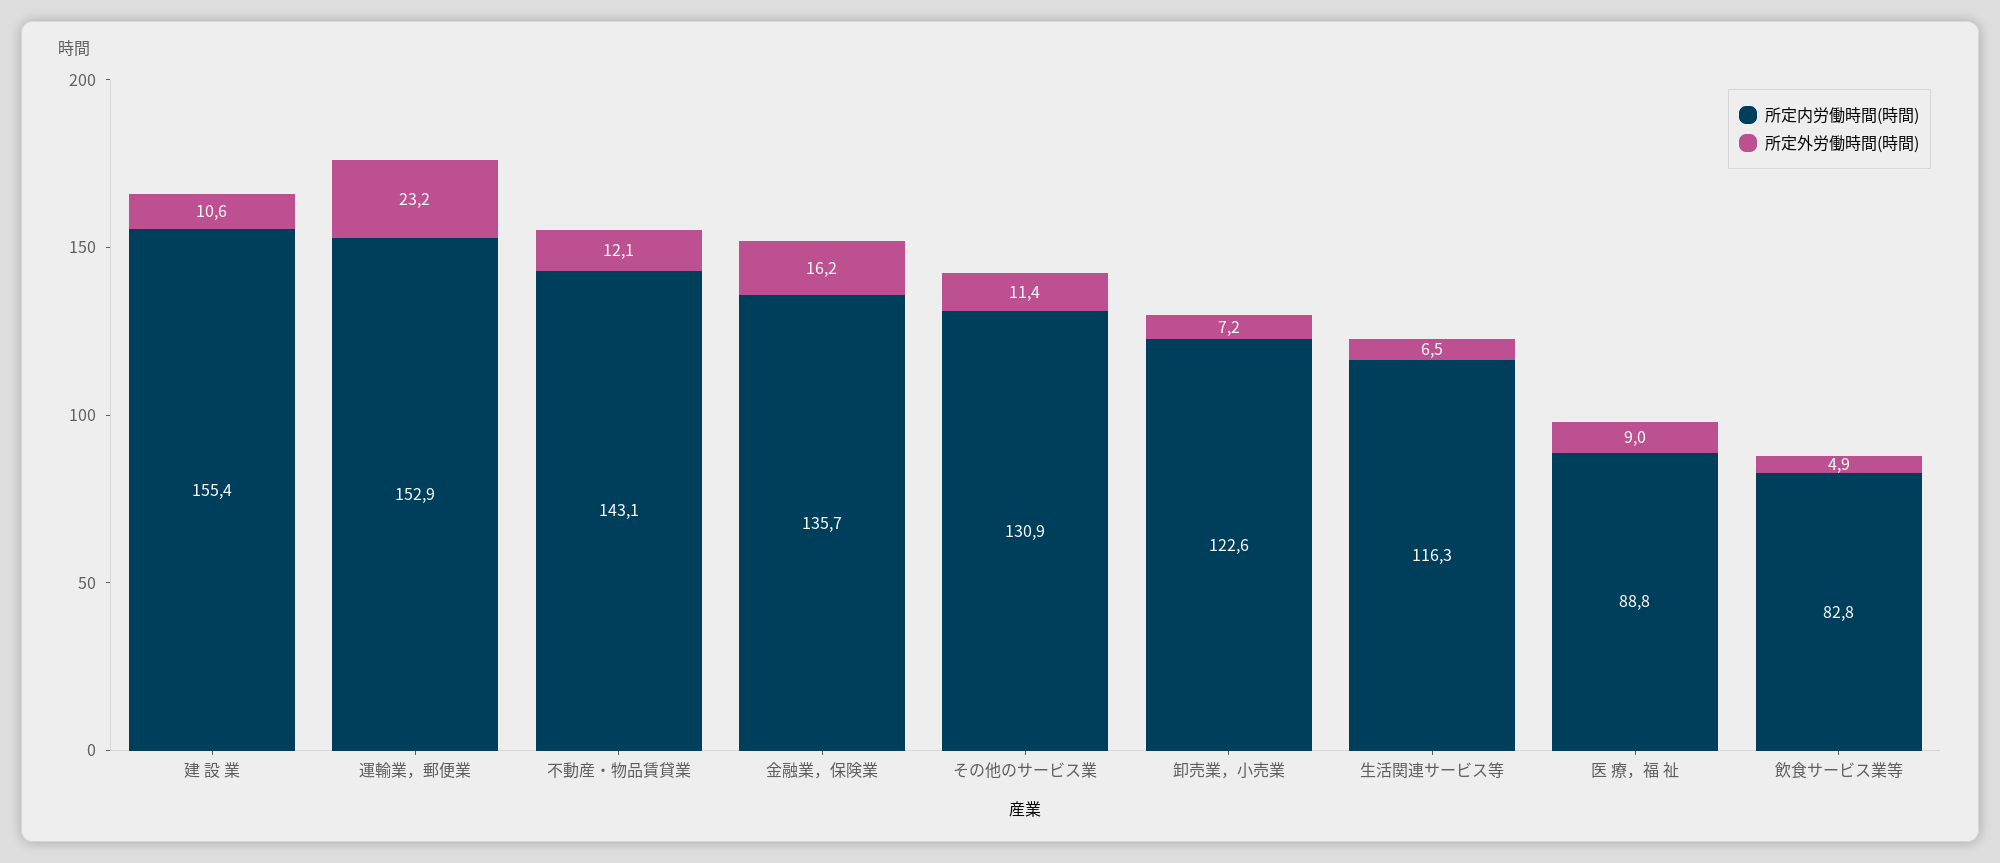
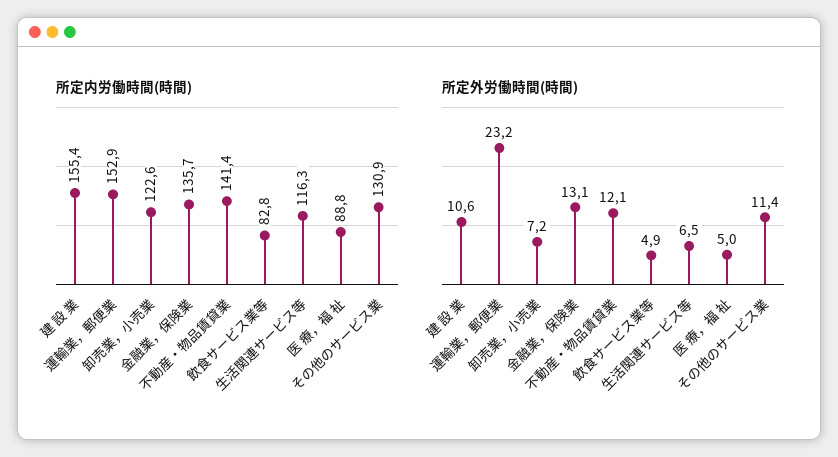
  {
    "所定内労働時間(時間)": {
      "建 設 業": 155.4,
      "運輸業，郵便業": 152.9,
-     "不動産・物品賃貸業": 143.1,
+     "不動産・物品賃貸業": 141.4,
      "金融業，保険業": 135.7,
      "その他のサービス業": 130.9,
      "卸売業，小売業": 122.6,
      "生活関連サービス等": 116.3,
      "医 療，福 祉": 88.8,
      "飲食サービス業等": 82.8
    },
    "所定外労働時間(時間)": {
      "建 設 業": 10.6,
      "運輸業，郵便業": 23.2,
      "不動産・物品賃貸業": 12.1,
-     "金融業，保険業": 16.2,
+     "金融業，保険業": 13.1,
      "その他のサービス業": 11.4,
      "卸売業，小売業": 7.2,
      "生活関連サービス等": 6.5,
-     "医 療，福 祉": 9,
+     "医 療，福 祉": 5,
      "飲食サービス業等": 4.9
    }
  }

